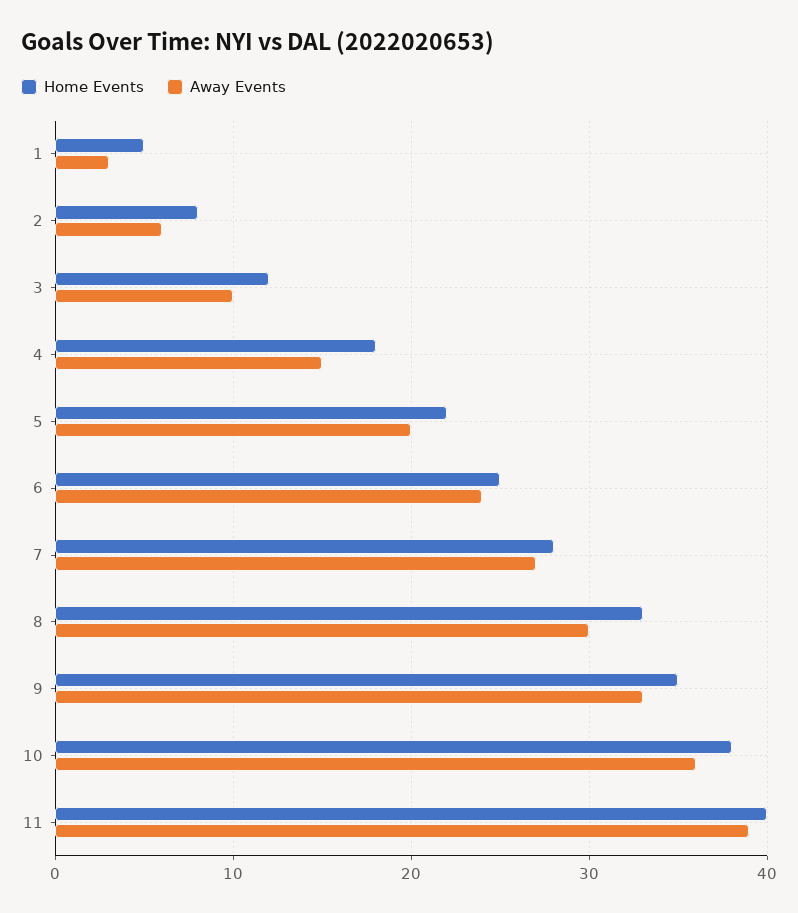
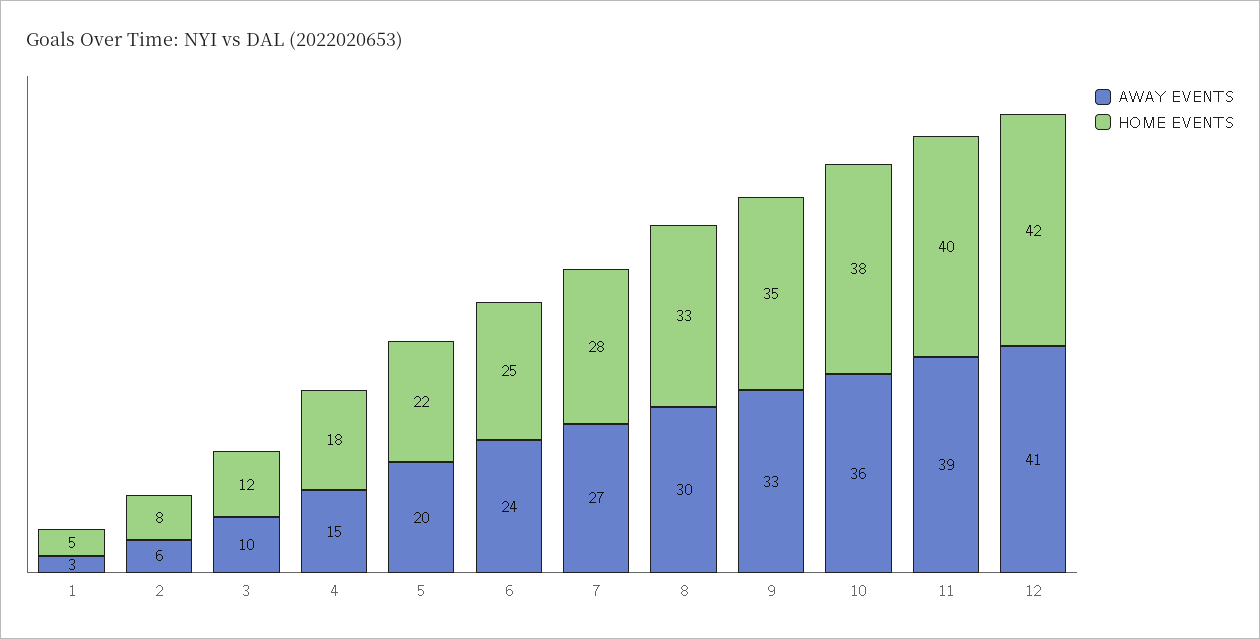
  {
    "Home Events": {
      "1": 5,
      "2": 8,
      "3": 12,
      "4": 18,
      "5": 22,
      "6": 25,
      "7": 28,
      "8": 33,
      "9": 35,
      "10": 38,
-     "11": 40
+     "11": 40,
+     "12": 42
    },
    "Away Events": {
      "1": 3,
      "2": 6,
      "3": 10,
      "4": 15,
      "5": 20,
      "6": 24,
      "7": 27,
      "8": 30,
      "9": 33,
      "10": 36,
-     "11": 39
+     "11": 39,
+     "12": 41
    }
  }

